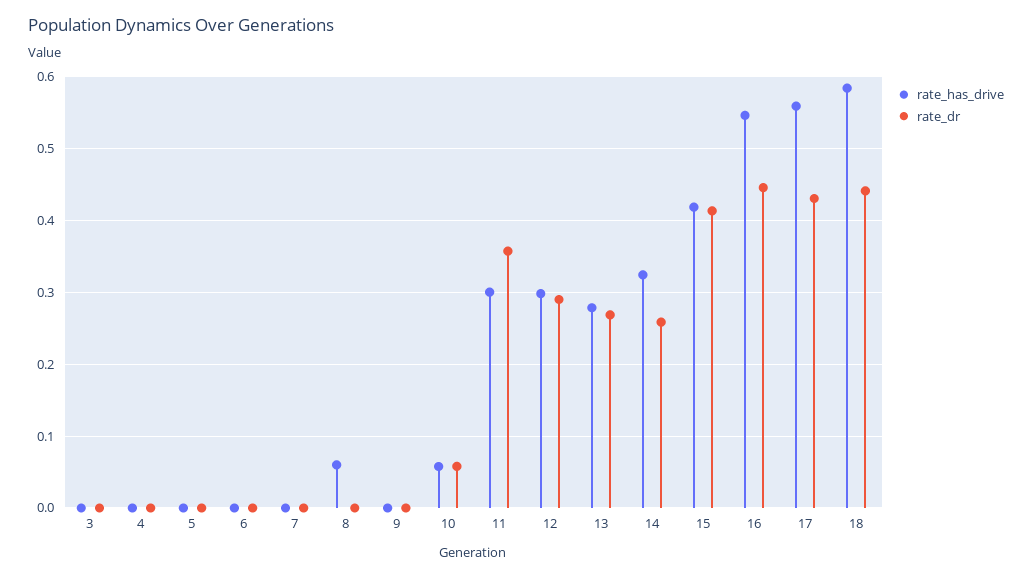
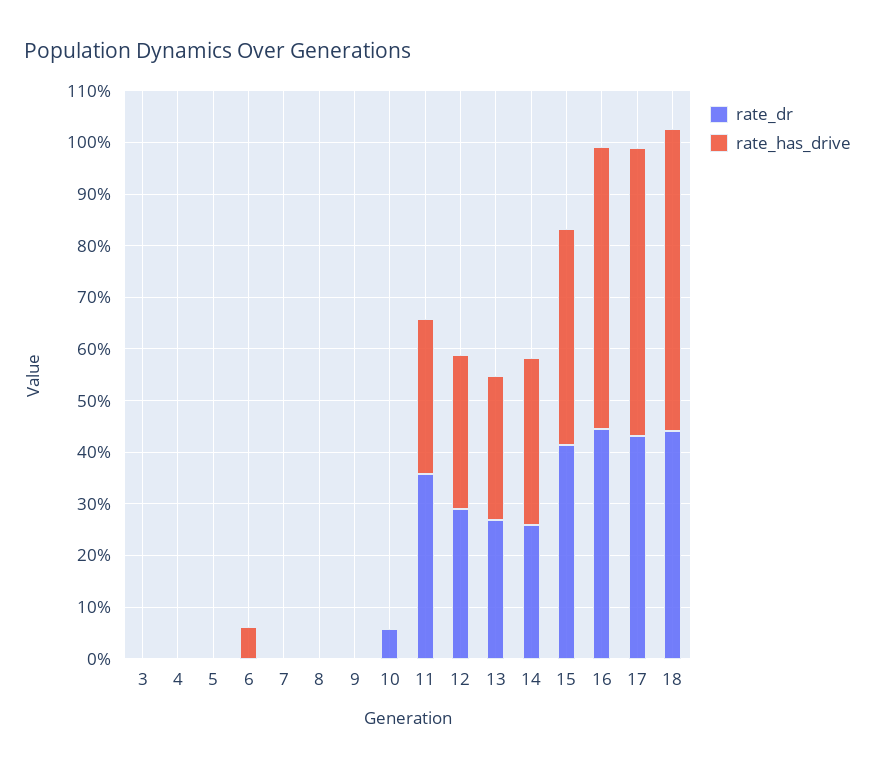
  {
    "rate_has_drive": {
      "3": 0,
      "4": 0,
      "5": 0,
-     "6": 0,
+     "6": 0.06,
      "7": 0,
-     "8": 0.06,
+     "8": 0,
      "9": 0,
-     "10": 0.06,
+     "10": 0,
      "11": 0.3,
      "12": 0.3,
      "13": 0.28,
      "14": 0.32,
      "15": 0.42,
      "16": 0.55,
      "17": 0.56,
      "18": 0.58
    },
    "rate_dr": {
      "3": 0,
      "4": 0,
      "5": 0,
      "6": 0,
      "7": 0,
      "8": 0,
      "9": 0,
      "10": 0.06,
      "11": 0.36,
      "12": 0.29,
      "13": 0.27,
      "14": 0.26,
      "15": 0.41,
      "16": 0.45,
      "17": 0.43,
      "18": 0.44
    }
  }

